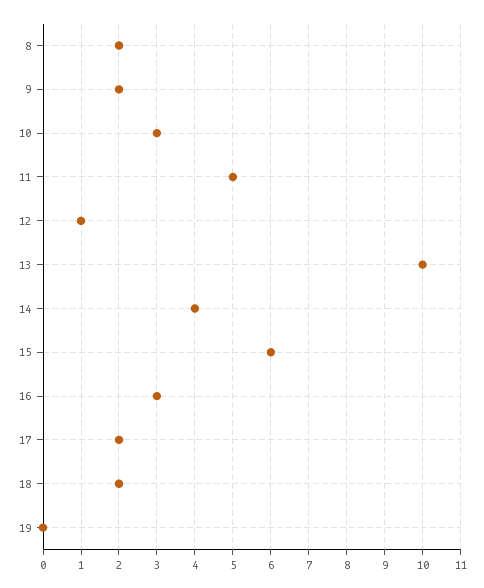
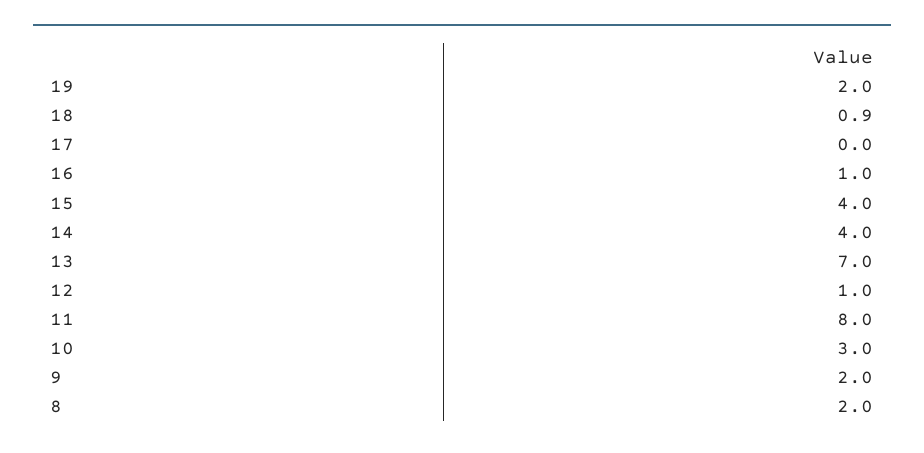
  {
    "8": 2,
    "9": 2,
    "10": 3,
-   "11": 5,
+   "11": 8,
    "12": 1,
-   "13": 10,
+   "13": 7,
    "14": 4,
-   "15": 6,
+   "15": 4,
-   "16": 3,
+   "16": 1,
-   "17": 2,
+   "17": 0,
-   "18": 2,
+   "18": 0.9,
-   "19": 0
+   "19": 2
  }

